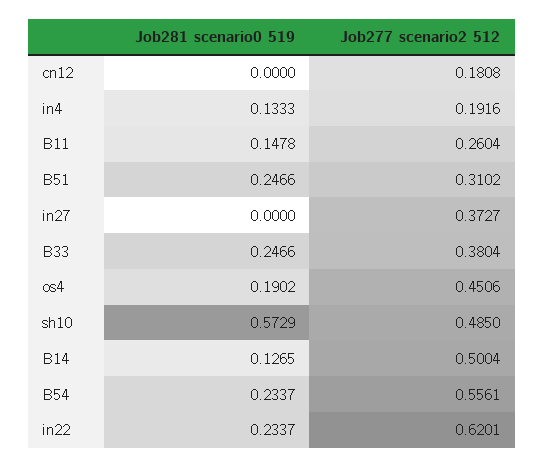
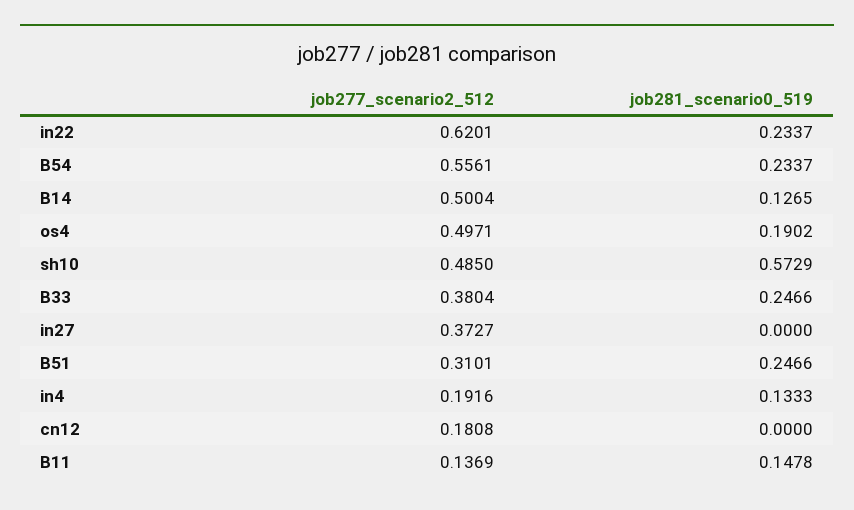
  {
    "Job281 scenario0 519": {
      "cn12": 0,
      "in4": 0.1333,
      "B11": 0.1478,
      "B51": 0.2466,
      "in27": 0,
      "B33": 0.2466,
      "os4": 0.1902,
      "sh10": 0.5729,
      "B14": 0.1265,
      "B54": 0.2337,
      "in22": 0.2337
    },
    "Job277 scenario2 512": {
      "cn12": 0.1808,
      "in4": 0.1916,
-     "B11": 0.2604,
+     "B11": 0.1369,
-     "B51": 0.3102,
+     "B51": 0.3101,
      "in27": 0.3727,
      "B33": 0.3804,
-     "os4": 0.4506,
+     "os4": 0.4971,
      "sh10": 0.485,
      "B14": 0.5004,
      "B54": 0.5561,
      "in22": 0.6201
    }
  }

